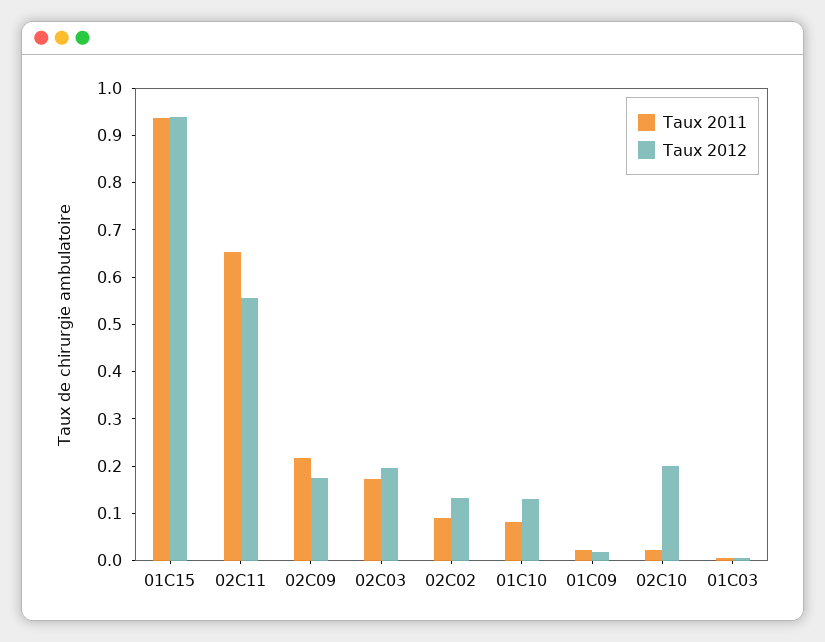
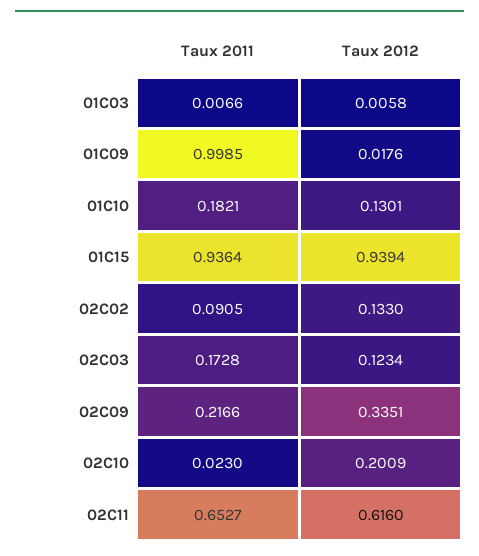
  {
    "Taux 2011": {
      "01C15": 0.9364,
      "02C11": 0.6527,
      "02C09": 0.2166,
      "02C03": 0.1728,
      "02C02": 0.0905,
-     "01C10": 0.08,
+     "01C10": 0.1821,
-     "01C09": 0.02,
+     "01C09": 0.9985,
      "02C10": 0.023,
      "01C03": 0.0066
    },
    "Taux 2012": {
      "01C15": 0.9394,
-     "02C11": 0.56,
+     "02C11": 0.616,
-     "02C09": 0.18,
+     "02C09": 0.3351,
-     "02C03": 0.2,
+     "02C03": 0.1234,
      "02C02": 0.133,
      "01C10": 0.1301,
      "01C09": 0.0176,
      "02C10": 0.2009,
      "01C03": 0.0058
    }
  }

